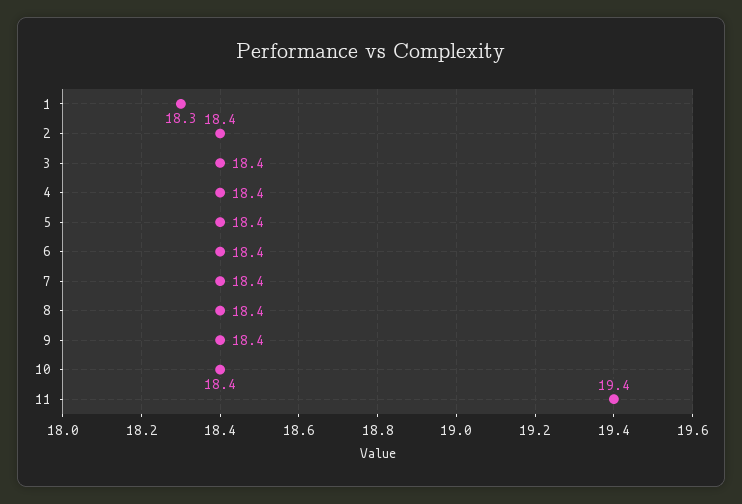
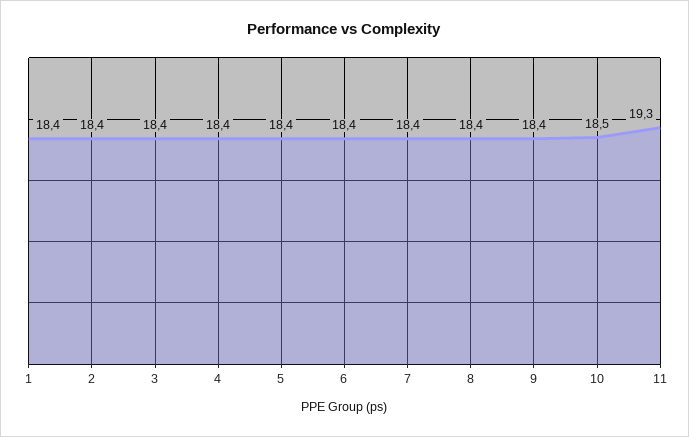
  {
-   "1": 18.3,
+   "1": 18.4,
    "2": 18.4,
    "3": 18.4,
    "4": 18.4,
    "5": 18.4,
    "6": 18.4,
    "7": 18.4,
    "8": 18.4,
    "9": 18.4,
-   "10": 18.4,
+   "10": 18.5,
-   "11": 19.4
+   "11": 19.3
  }

